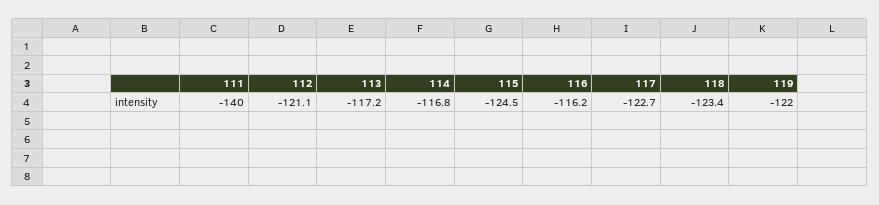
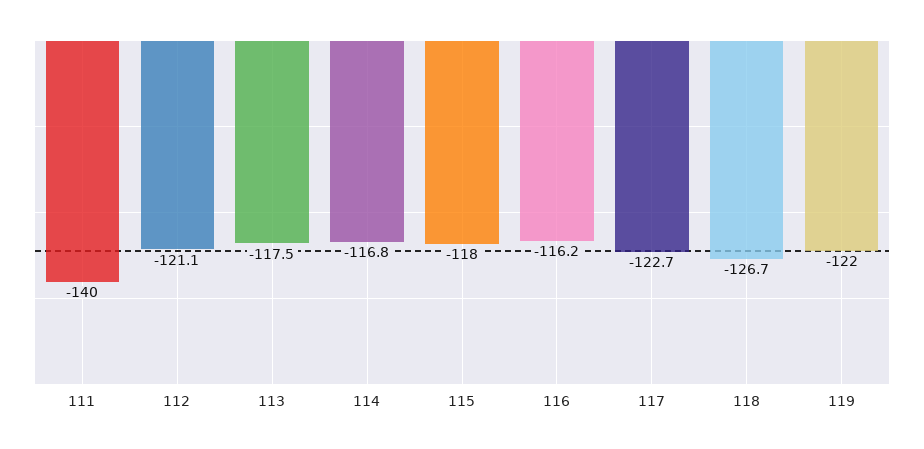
  {
    "111": -140,
    "112": -121.1,
-   "113": -117.2,
+   "113": -117.5,
    "114": -116.8,
-   "115": -124.5,
+   "115": -118,
    "116": -116.2,
    "117": -122.7,
-   "118": -123.4,
+   "118": -126.7,
    "119": -122
  }

